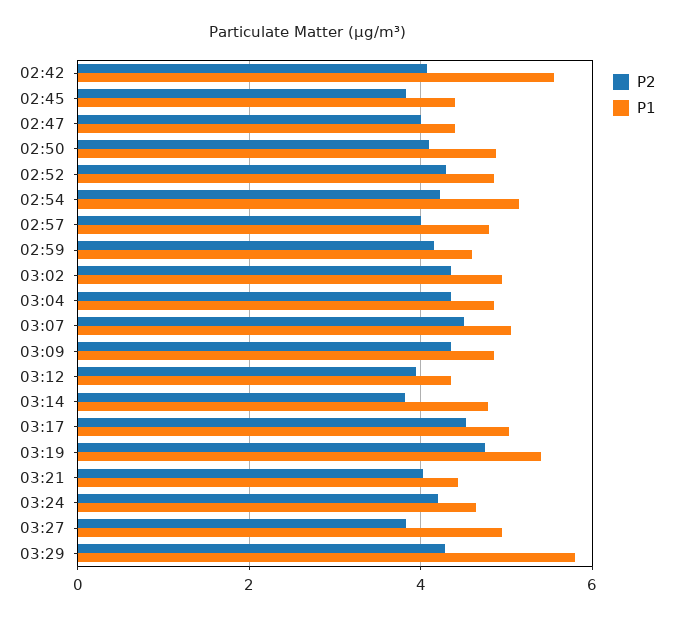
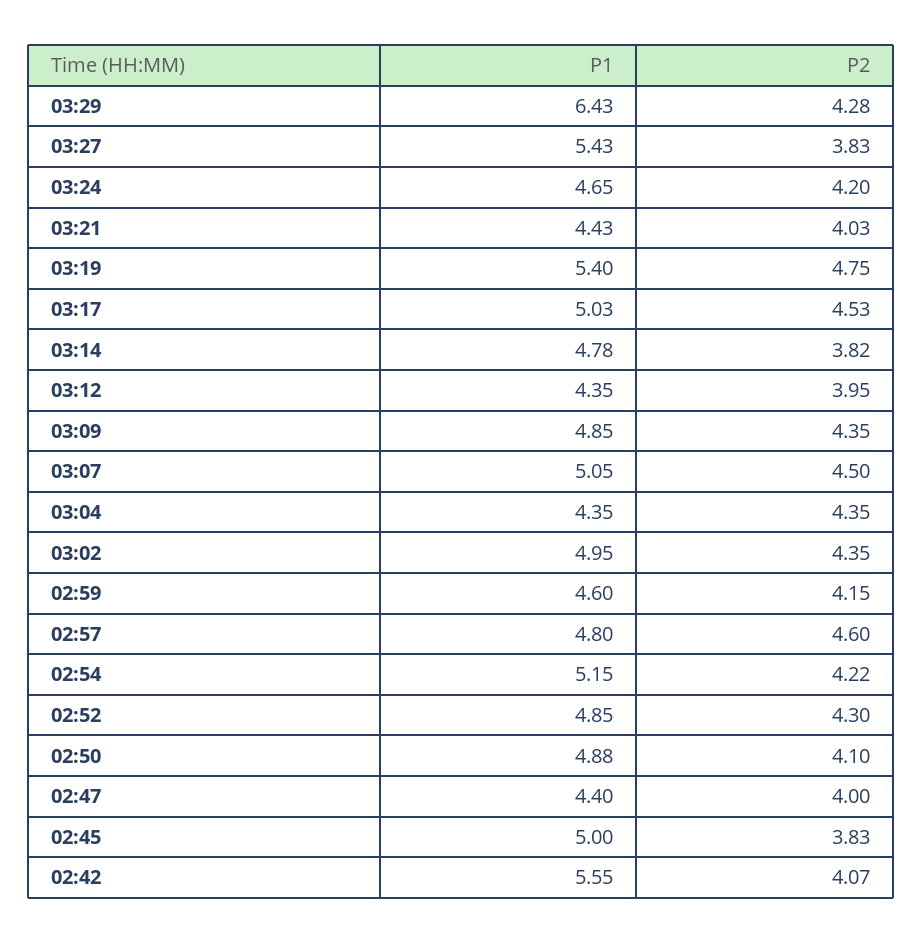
  {
    "P2": {
      "02:42": 4.07,
      "02:45": 3.83,
      "02:47": 4,
      "02:50": 4.1,
      "02:52": 4.3,
      "02:54": 4.22,
-     "02:57": 4,
+     "02:57": 4.6,
      "02:59": 4.15,
      "03:02": 4.35,
      "03:04": 4.35,
      "03:07": 4.5,
      "03:09": 4.35,
      "03:12": 3.95,
      "03:14": 3.82,
      "03:17": 4.53,
      "03:19": 4.75,
      "03:21": 4.03,
      "03:24": 4.2,
      "03:27": 3.83,
      "03:29": 4.28
    },
    "P1": {
      "02:42": 5.55,
-     "02:45": 4.4,
+     "02:45": 5,
      "02:47": 4.4,
      "02:50": 4.88,
      "02:52": 4.85,
      "02:54": 5.15,
      "02:57": 4.8,
      "02:59": 4.6,
      "03:02": 4.95,
-     "03:04": 4.8,
+     "03:04": 4.35,
      "03:07": 5.05,
      "03:09": 4.85,
      "03:12": 4.35,
      "03:14": 4.78,
      "03:17": 5.03,
      "03:19": 5.4,
      "03:21": 4.43,
      "03:24": 4.65,
-     "03:27": 5,
+     "03:27": 5.43,
-     "03:29": 5.8
+     "03:29": 6.43
    }
  }

